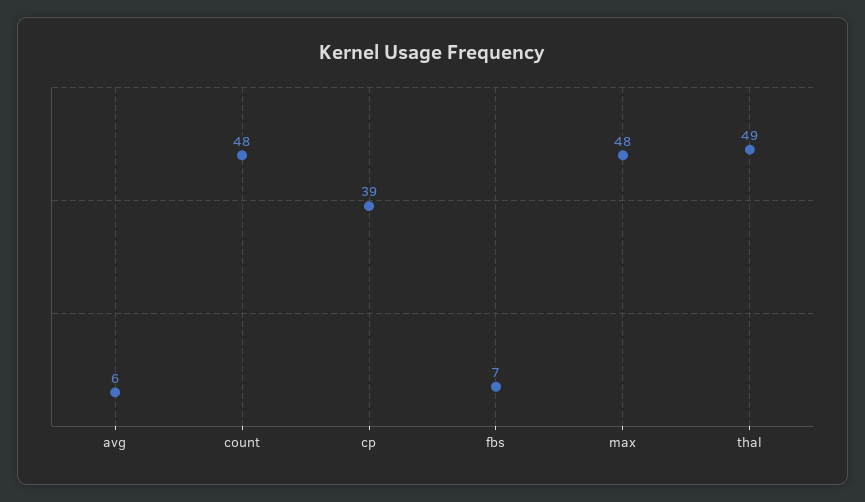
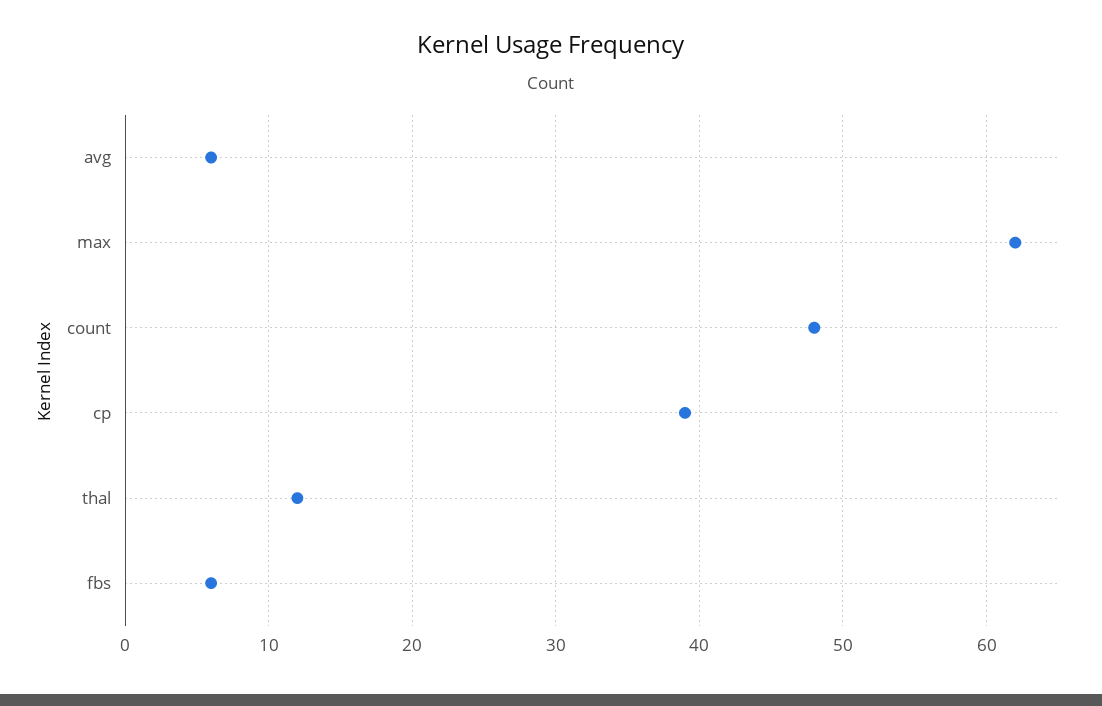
  {
    "avg": 6,
    "count": 48,
    "cp": 39,
-   "fbs": 7,
+   "fbs": 6,
-   "max": 48,
+   "max": 62,
-   "thal": 49
+   "thal": 12
  }

